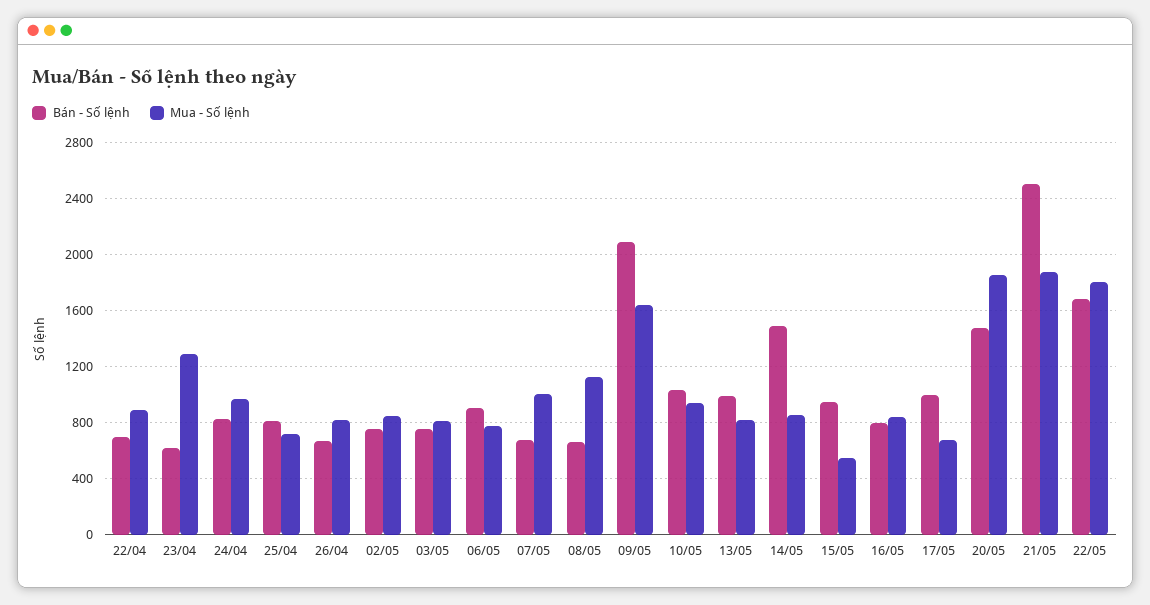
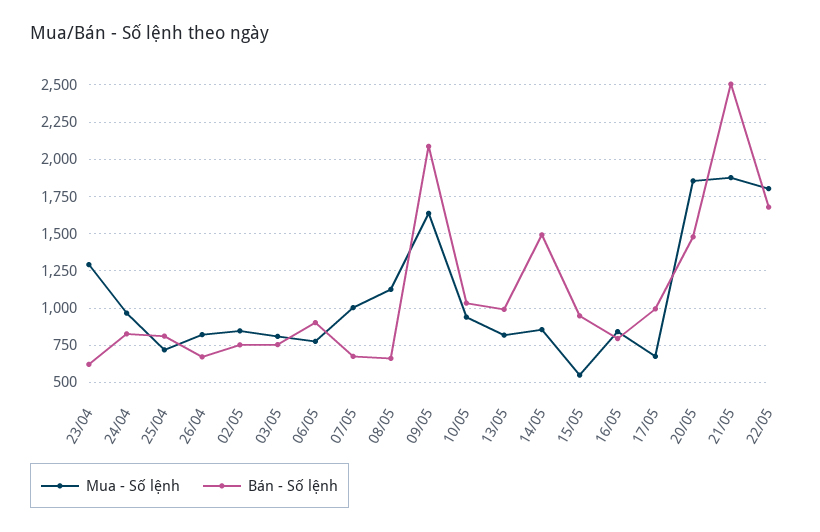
  {
    "Bán - Số lệnh": {
-     "22/04": 700,
      "23/04": 600,
      "24/04": 850,
      "25/04": 800,
      "26/04": 650,
      "02/05": 750,
      "03/05": 750,
      "06/05": 900,
      "07/05": 650,
      "08/05": 650,
      "09/05": 2100,
      "10/05": 1050,
      "13/05": 1000,
      "14/05": 1500,
      "15/05": 950,
      "16/05": 800,
      "17/05": 1000,
      "20/05": 1500,
      "21/05": 2500,
      "22/05": 1700
    },
    "Mua - Số lệnh": {
-     "22/04": 900,
      "23/04": 1300,
      "24/04": 950,
      "25/04": 700,
      "26/04": 800,
      "02/05": 850,
      "03/05": 800,
      "06/05": 800,
      "07/05": 1000,
      "08/05": 1150,
      "09/05": 1650,
      "10/05": 950,
      "13/05": 800,
      "14/05": 850,
      "15/05": 550,
      "16/05": 850,
      "17/05": 650,
      "20/05": 1850,
      "21/05": 1900,
      "22/05": 1800
    }
  }

